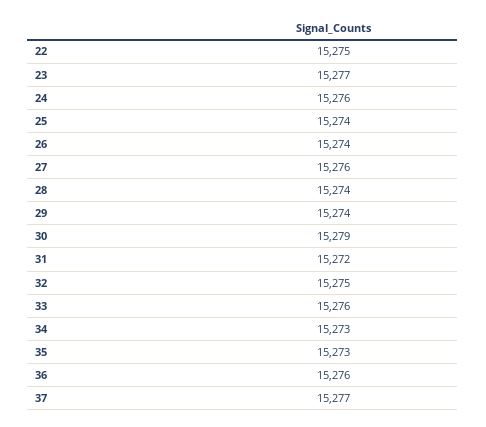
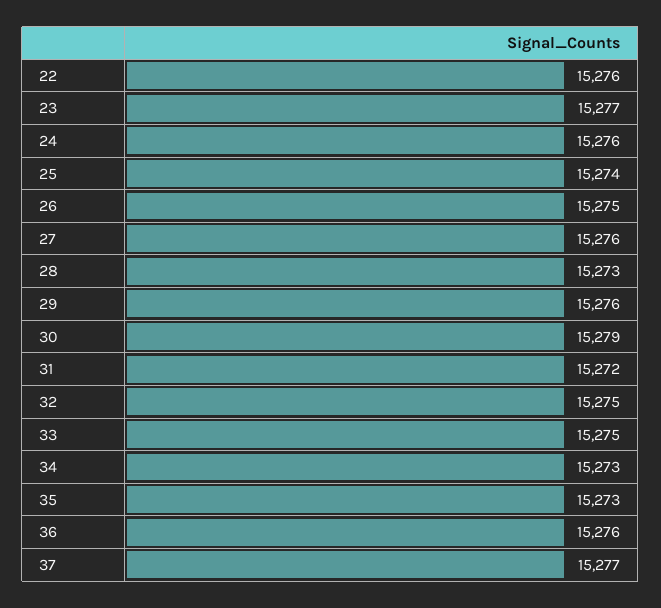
  {
-   "22": 15275,
+   "22": 15276,
    "23": 15277,
    "24": 15276,
    "25": 15274,
-   "26": 15274,
+   "26": 15275,
    "27": 15276,
-   "28": 15274,
+   "28": 15273,
-   "29": 15274,
+   "29": 15276,
    "30": 15279,
    "31": 15272,
    "32": 15275,
-   "33": 15276,
+   "33": 15275,
    "34": 15273,
    "35": 15273,
    "36": 15276,
    "37": 15277
  }

